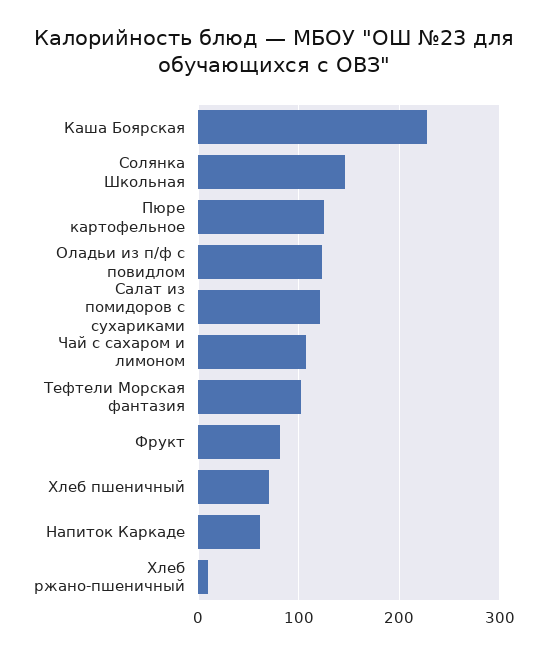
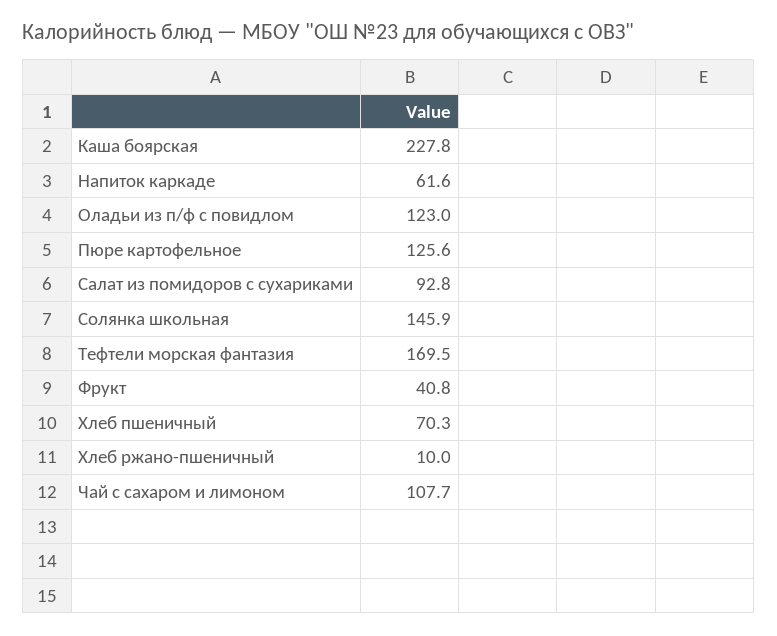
  {
    "Каша Боярская": 227.8,
    "Солянка Школьная": 145.9,
    "Пюре картофельное": 125.6,
    "Оладьи из п/ф с повидлом": 123,
-   "Салат из помидоров с сухариками": 120,
+   "Салат из помидоров с сухариками": 92.8,
    "Чай с сахаром и лимоном": 107.7,
-   "Тефтели Морская фантазия": 100,
+   "Тефтели Морская фантазия": 169.5,
-   "Фрукт": 80,
+   "Фрукт": 40.8,
    "Хлеб пшеничный": 70.3,
    "Напиток Каркаде": 61.6,
    "Хлеб ржано-пшеничный": 10
  }

